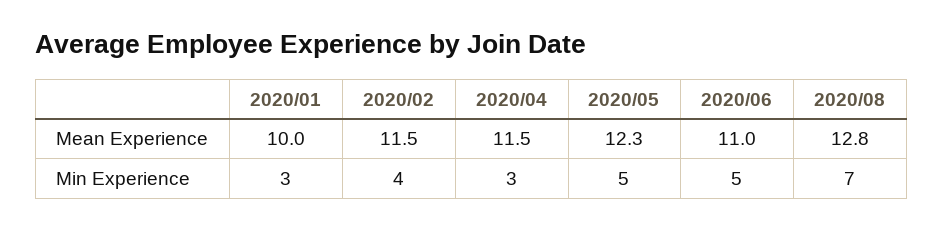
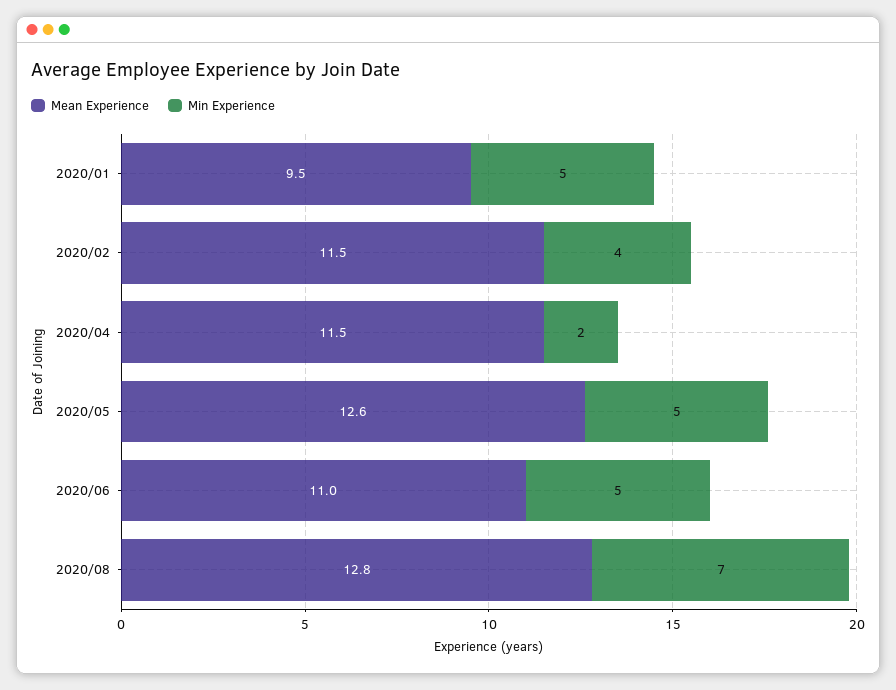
  {
    "Mean Experience": {
-     "2020/01": 10,
+     "2020/01": 9.5,
      "2020/02": 11.5,
      "2020/04": 11.5,
-     "2020/05": 12.3,
+     "2020/05": 12.6,
      "2020/06": 11,
      "2020/08": 12.8
    },
    "Min Experience": {
-     "2020/01": 3,
+     "2020/01": 5,
      "2020/02": 4,
-     "2020/04": 3,
+     "2020/04": 2,
      "2020/05": 5,
      "2020/06": 5,
      "2020/08": 7
    }
  }

